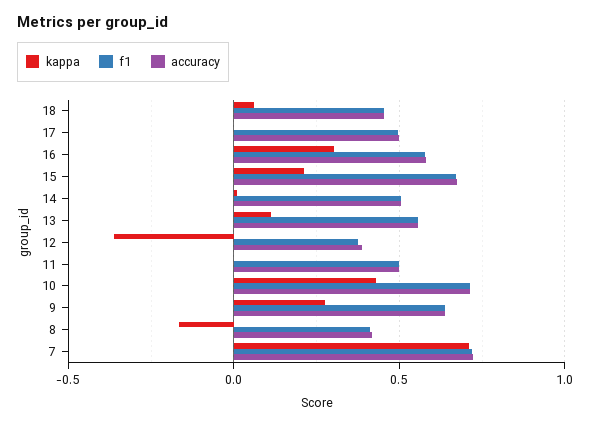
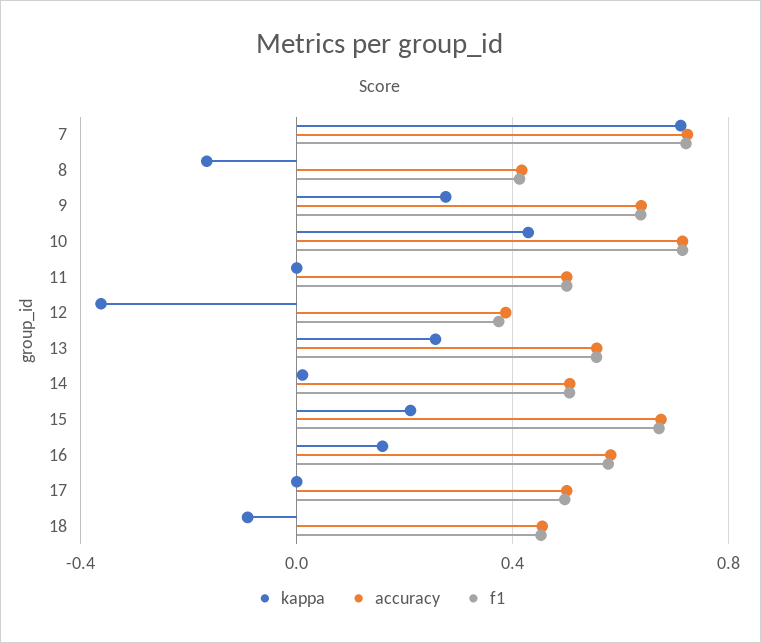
  {
    "kappa": {
-     "18": 0.05,
+     "18": -0.1,
      "17": 0,
-     "16": 0.3,
+     "16": 0.15,
      "15": 0.2,
      "14": 0,
-     "13": 0.1,
+     "13": 0.25,
      "12": -0.35,
      "11": 0,
      "10": 0.45,
      "9": 0.3,
      "8": -0.15,
      "7": 0.7
    },
    "f1": {
      "18": 0.45,
      "17": 0.5,
      "16": 0.6,
      "15": 0.65,
      "14": 0.5,
      "13": 0.55,
      "12": 0.35,
      "11": 0.5,
      "10": 0.7,
      "9": 0.65,
      "8": 0.4,
      "7": 0.7
    },
    "accuracy": {
      "18": 0.45,
      "17": 0.5,
      "16": 0.6,
      "15": 0.65,
      "14": 0.5,
      "13": 0.55,
      "12": 0.4,
      "11": 0.5,
      "10": 0.7,
      "9": 0.65,
      "8": 0.4,
      "7": 0.7
    }
  }

